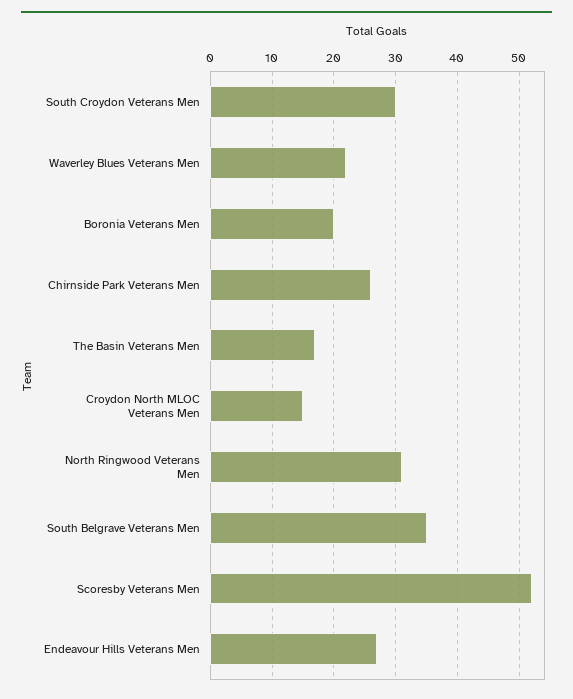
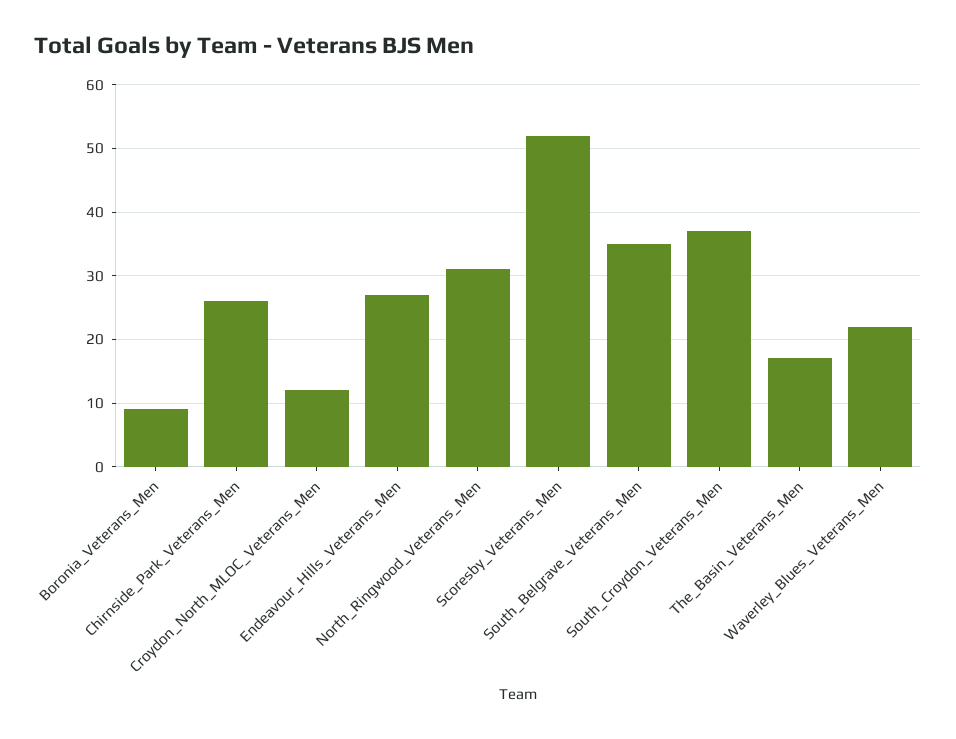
  {
-   "South Croydon Veterans Men": 30,
+   "South Croydon Veterans Men": 37,
    "Waverley Blues Veterans Men": 22,
-   "Boronia Veterans Men": 20,
+   "Boronia Veterans Men": 9,
    "Chirnside Park Veterans Men": 26,
    "The Basin Veterans Men": 17,
-   "Croydon North MLOC Veterans Men": 15,
+   "Croydon North MLOC Veterans Men": 12,
    "North Ringwood Veterans Men": 31,
    "South Belgrave Veterans Men": 35,
    "Scoresby Veterans Men": 52,
    "Endeavour Hills Veterans Men": 27
  }

